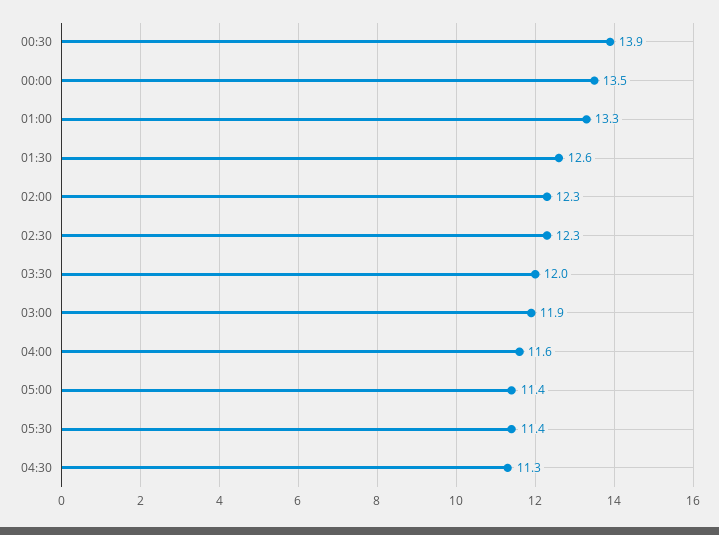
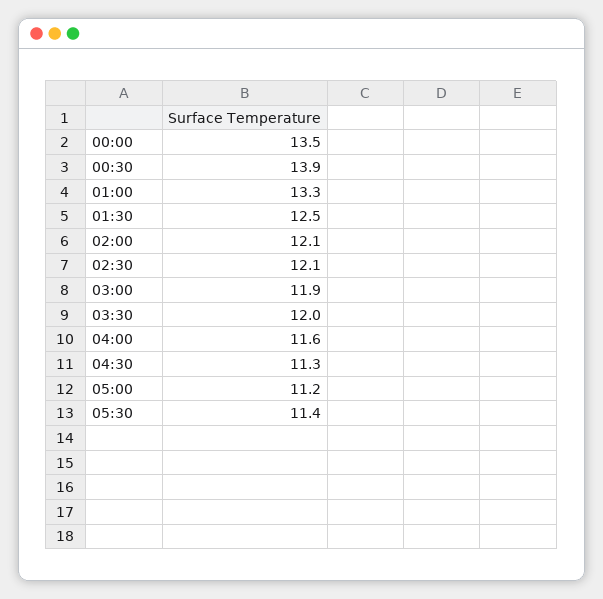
  {
    "00:30": 13.9,
    "00:00": 13.5,
    "01:00": 13.3,
-   "01:30": 12.6,
+   "01:30": 12.5,
-   "02:00": 12.3,
+   "02:00": 12.1,
-   "02:30": 12.3,
+   "02:30": 12.1,
    "03:30": 12,
    "03:00": 11.9,
    "04:00": 11.6,
-   "05:00": 11.4,
+   "05:00": 11.2,
    "05:30": 11.4,
    "04:30": 11.3
  }

